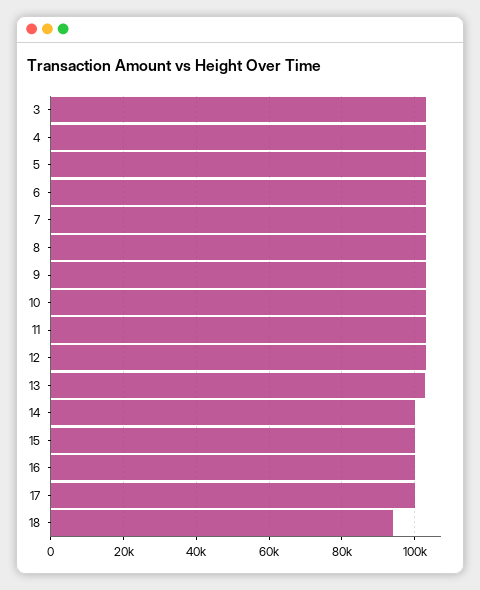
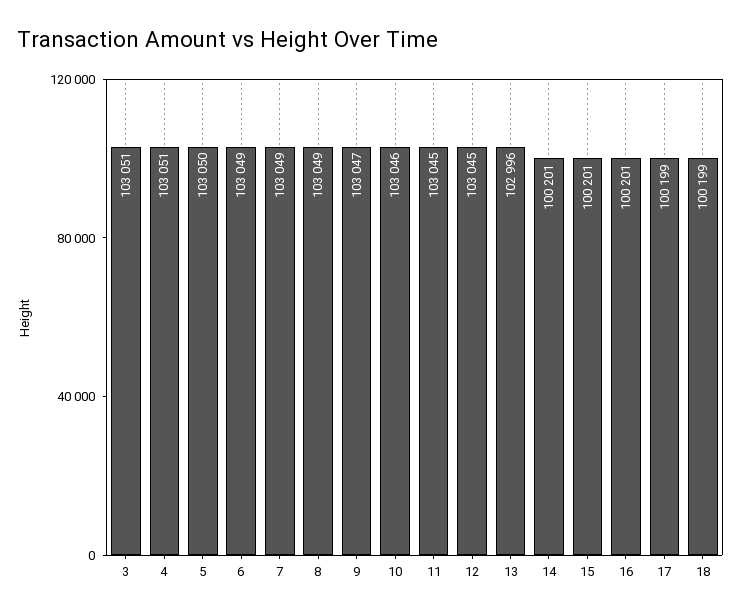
  {
    "3": 103051,
    "4": 103051,
    "5": 103050,
    "6": 103049,
    "7": 103049,
    "8": 103049,
    "9": 103047,
    "10": 103046,
    "11": 103045,
    "12": 103045,
    "13": 102996,
    "14": 100201,
    "15": 100201,
    "16": 100201,
    "17": 100199,
-   "18": 94000
+   "18": 100199
  }

